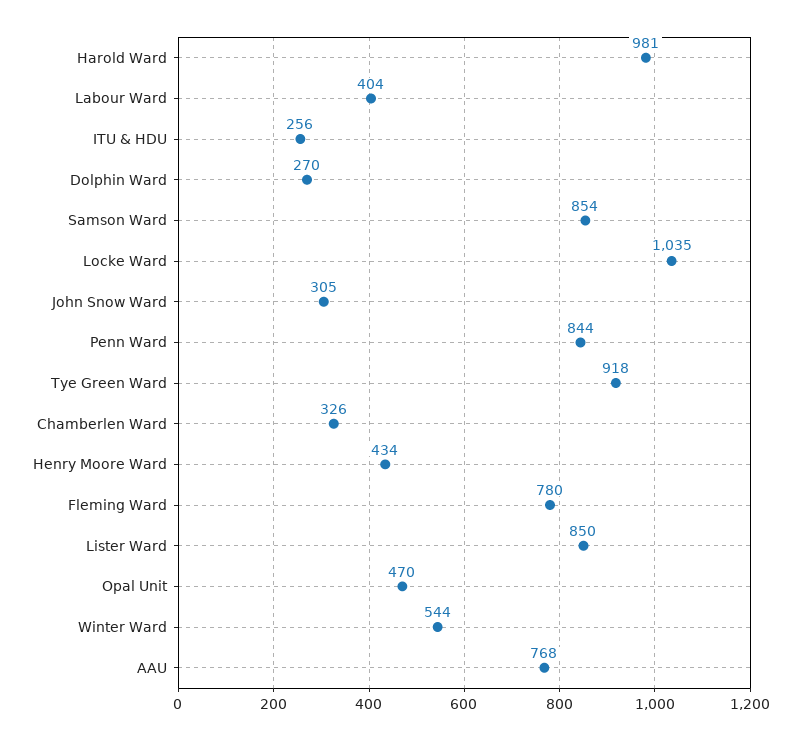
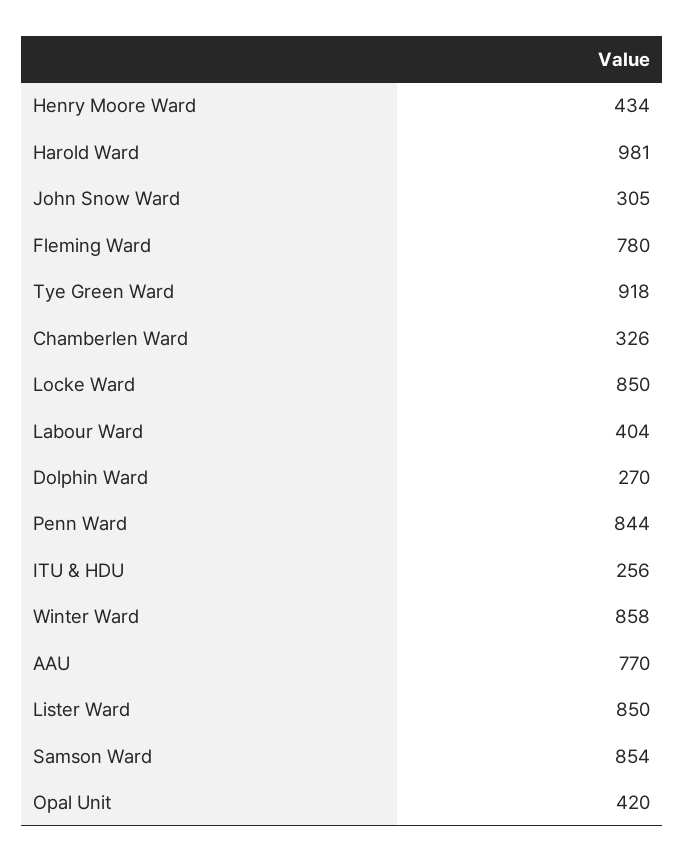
  {
    "Harold Ward": 981,
    "Labour Ward": 404,
    "ITU & HDU": 256,
    "Dolphin Ward": 270,
    "Samson Ward": 854,
-   "Locke Ward": 1035,
+   "Locke Ward": 850,
    "John Snow Ward": 305,
    "Penn Ward": 844,
    "Tye Green Ward": 918,
    "Chamberlen Ward": 326,
    "Henry Moore Ward": 434,
    "Fleming Ward": 780,
    "Lister Ward": 850,
-   "Opal Unit": 470,
+   "Opal Unit": 420,
-   "Winter Ward": 544,
+   "Winter Ward": 858,
-   "AAU": 768
+   "AAU": 770
  }

